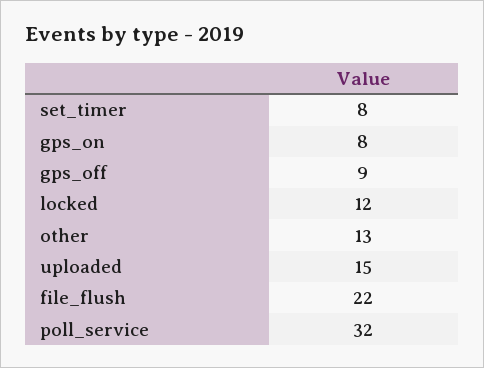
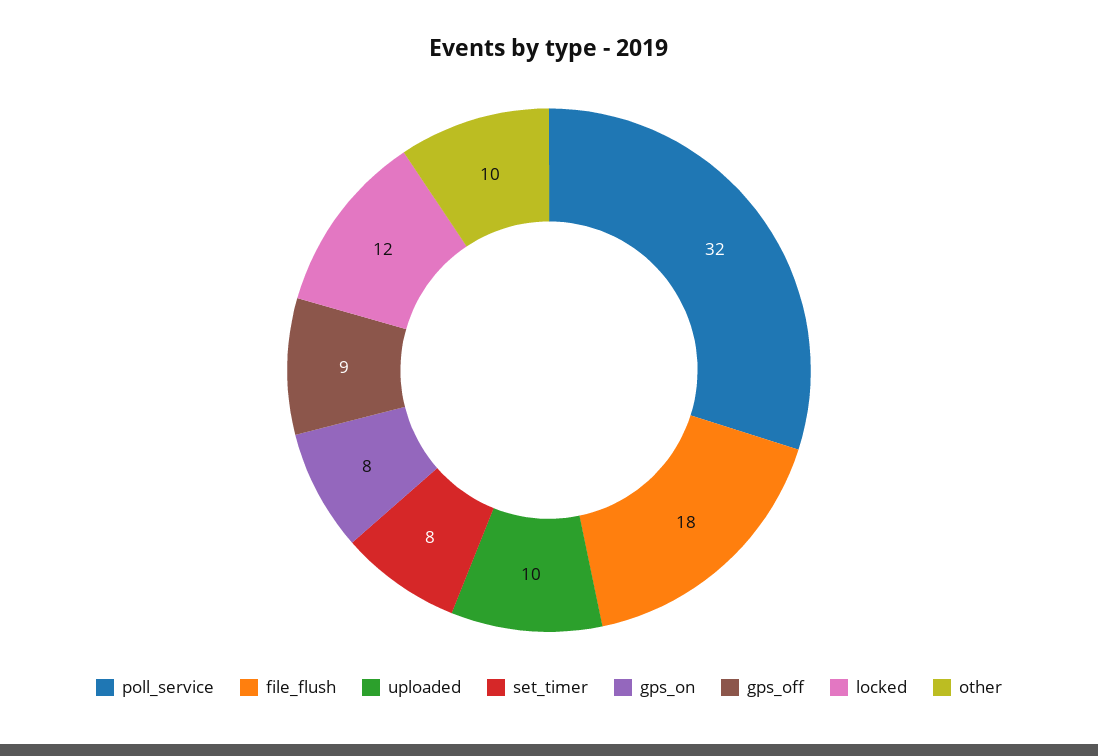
  {
    "set_timer": 8,
    "gps_on": 8,
    "gps_off": 9,
    "locked": 12,
-   "other": 13,
+   "other": 10,
-   "uploaded": 15,
+   "uploaded": 10,
-   "file_flush": 22,
+   "file_flush": 18,
    "poll_service": 32
  }

